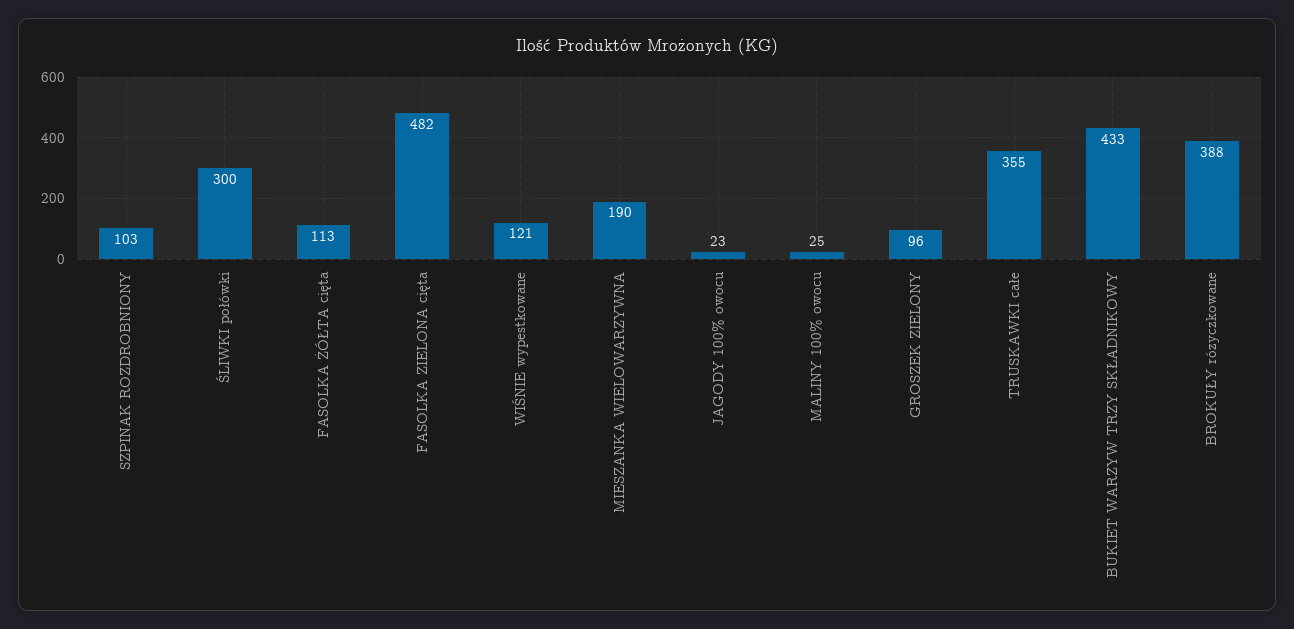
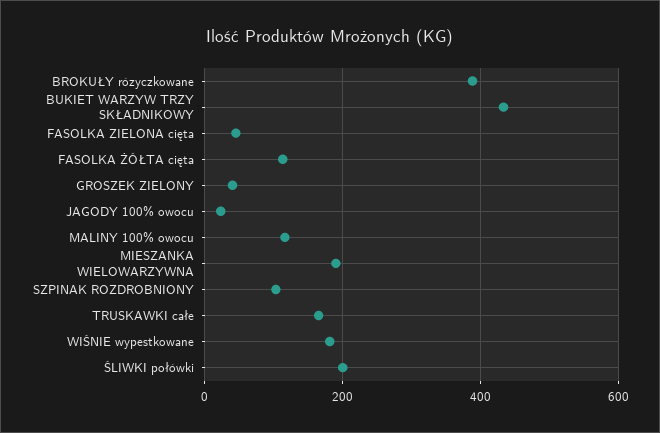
  {
    "SZPINAK ROZDROBNIONY": 103,
-   "ŚLIWKI połówki": 300,
+   "ŚLIWKI połówki": 200,
    "FASOLKA ŻÓŁTA cięta": 113,
-   "FASOLKA ZIELONA cięta": 482,
+   "FASOLKA ZIELONA cięta": 40,
-   "WIŚNIE wypestkowane": 121,
+   "WIŚNIE wypestkowane": 180,
    "MIESZANKA WIELOWARZYWNA": 190,
    "JAGODY 100% owocu": 23,
-   "MALINY 100% owocu": 25,
+   "MALINY 100% owocu": 120,
-   "GROSZEK ZIELONY": 96,
+   "GROSZEK ZIELONY": 40,
-   "TRUSKAWKI całe": 355,
+   "TRUSKAWKI całe": 160,
    "BUKIET WARZYW TRZY SKŁADNIKOWY": 433,
    "BROKUŁY rózyczkowane": 388
  }

